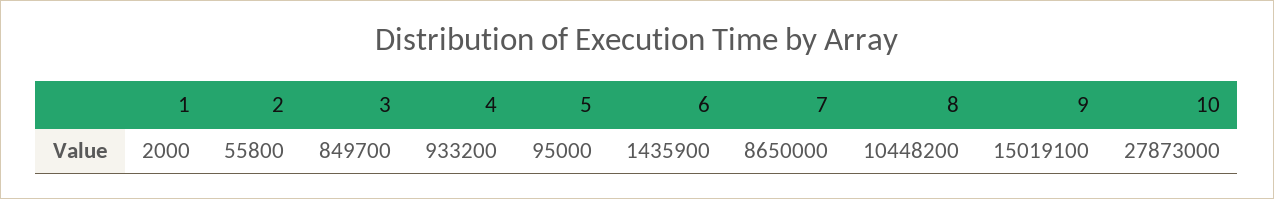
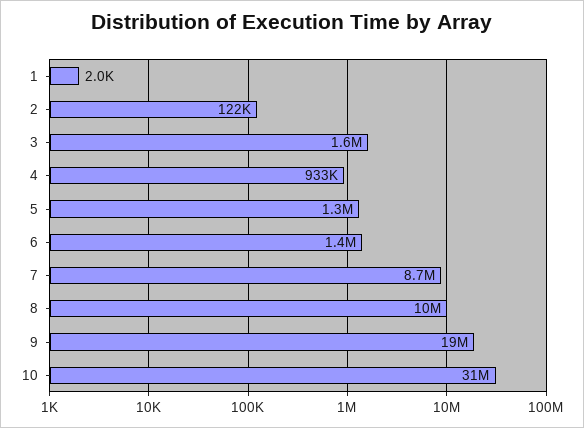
  {
    "1": 2000,
-   "2": 55800,
+   "2": 122000,
-   "3": 849700,
+   "3": 1600000,
    "4": 933200,
-   "5": 95000,
+   "5": 1300000,
    "6": 1435900,
    "7": 8650000,
    "8": 10448200,
-   "9": 15019100,
+   "9": 19000000,
-   "10": 27873000
+   "10": 31000000
  }

